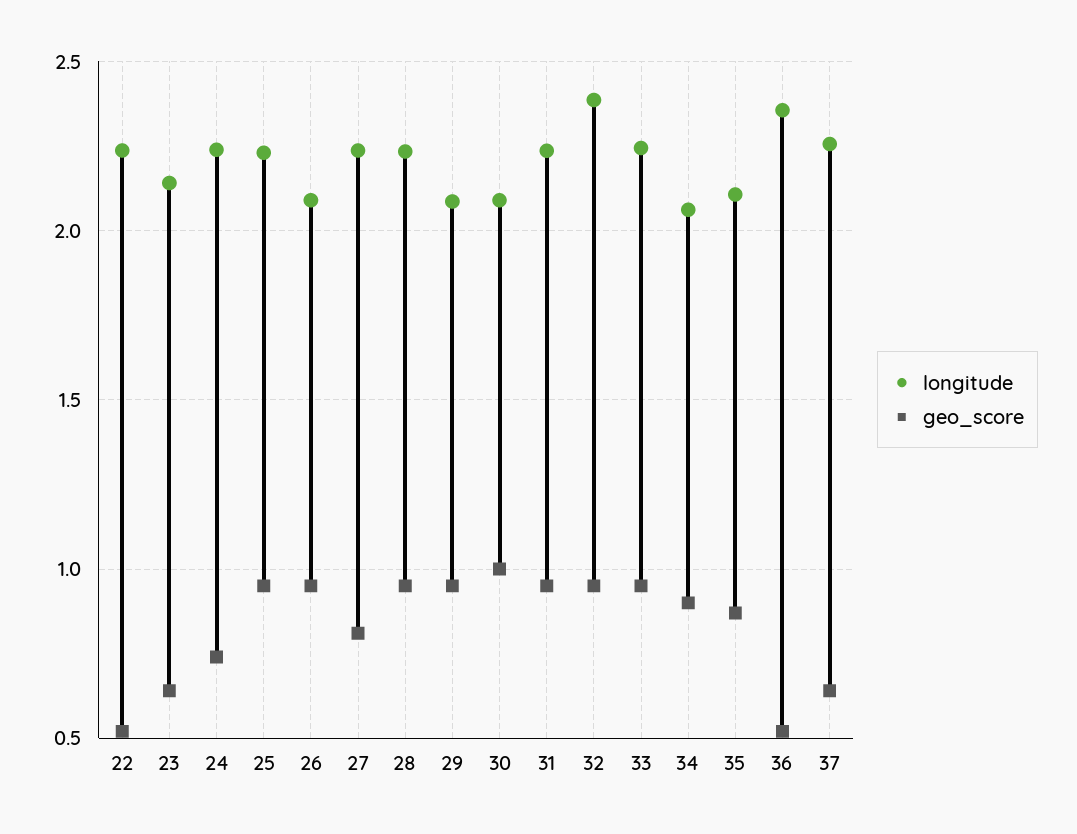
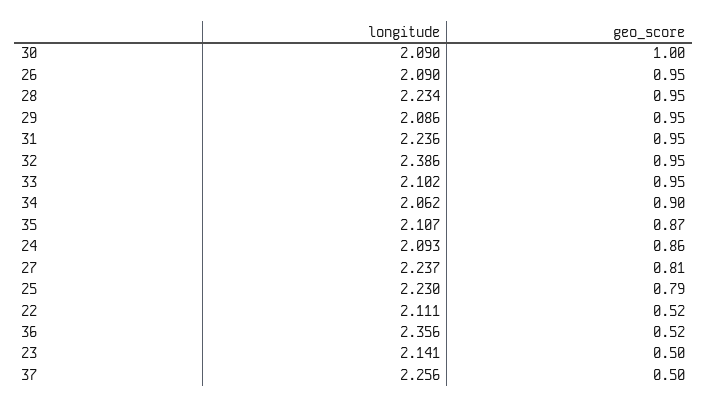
  {
    "longitude": {
-     "22": 2.25,
+     "22": 2.111,
      "23": 2.141,
-     "24": 2.25,
+     "24": 2.093,
      "25": 2.23,
      "26": 2.09,
      "27": 2.237,
      "28": 2.234,
      "29": 2.086,
      "30": 2.09,
      "31": 2.236,
      "32": 2.386,
-     "33": 2.25,
+     "33": 2.102,
      "34": 2.062,
      "35": 2.107,
      "36": 2.356,
      "37": 2.256
    },
    "geo_score": {
      "22": 0.52,
-     "23": 0.65,
+     "23": 0.5,
-     "24": 0.75,
+     "24": 0.86,
-     "25": 0.95,
+     "25": 0.79,
      "26": 0.95,
      "27": 0.81,
      "28": 0.95,
      "29": 0.95,
      "30": 1,
      "31": 0.95,
      "32": 0.95,
      "33": 0.95,
      "34": 0.9,
      "35": 0.87,
      "36": 0.52,
-     "37": 0.65
+     "37": 0.5
    }
  }

